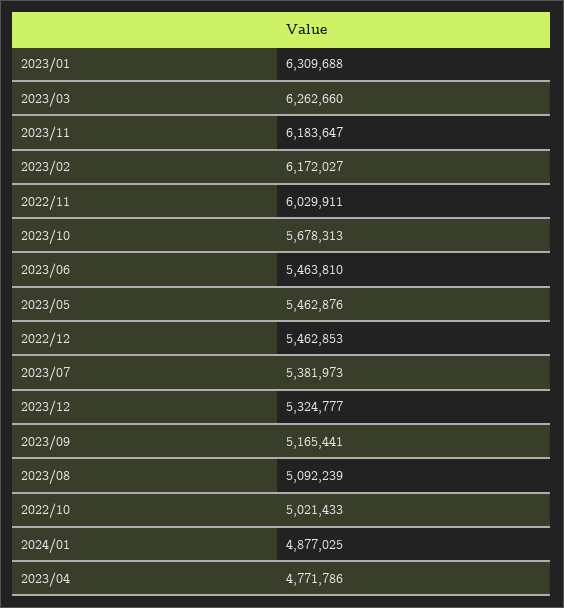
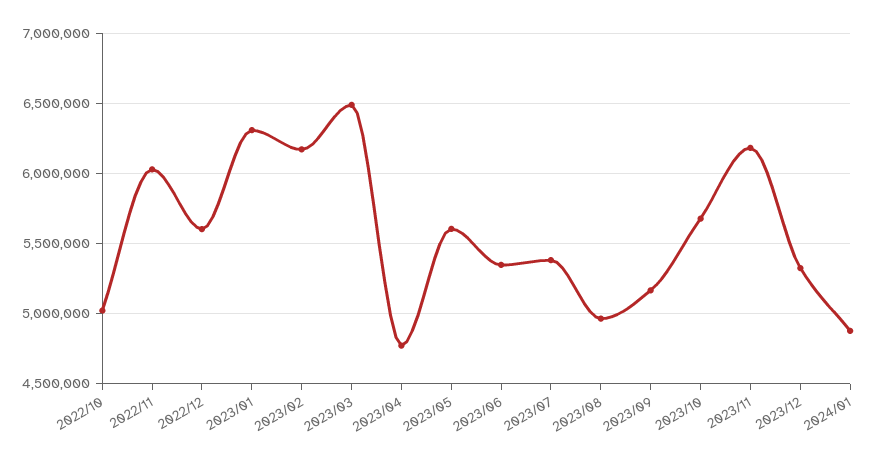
  {
    "2023/01": 6309688,
-   "2023/03": 6262660,
+   "2023/03": 6500000,
    "2023/11": 6183647,
    "2023/02": 6172027,
    "2022/11": 6029911,
    "2023/10": 5678313,
-   "2023/06": 5463810,
+   "2023/06": 5350000,
-   "2023/05": 5462876,
+   "2023/05": 5600000,
-   "2022/12": 5462853,
+   "2022/12": 5600000,
    "2023/07": 5381973,
    "2023/12": 5324777,
    "2023/09": 5165441,
-   "2023/08": 5092239,
+   "2023/08": 4950000,
    "2022/10": 5021433,
    "2024/01": 4877025,
    "2023/04": 4771786
  }

